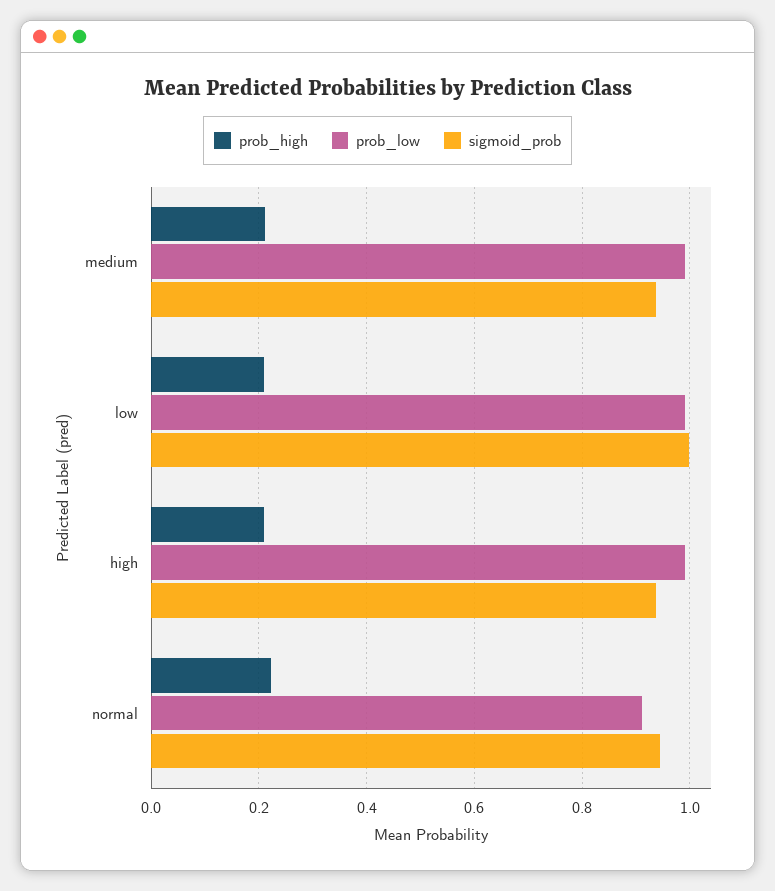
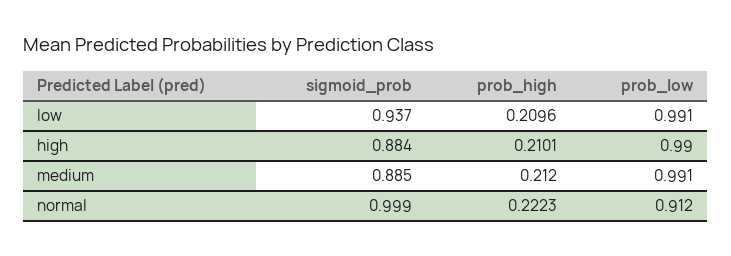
  {
    "prob_high": {
      "medium": 0.212,
      "low": 0.2096,
      "high": 0.2101,
      "normal": 0.2223
    },
    "prob_low": {
      "medium": 0.991,
      "low": 0.991,
      "high": 0.99,
      "normal": 0.912
    },
    "sigmoid_prob": {
-     "medium": 0.94,
+     "medium": 0.885,
-     "low": 1,
+     "low": 0.937,
-     "high": 0.94,
+     "high": 0.884,
-     "normal": 0.94
+     "normal": 0.999
    }
  }

